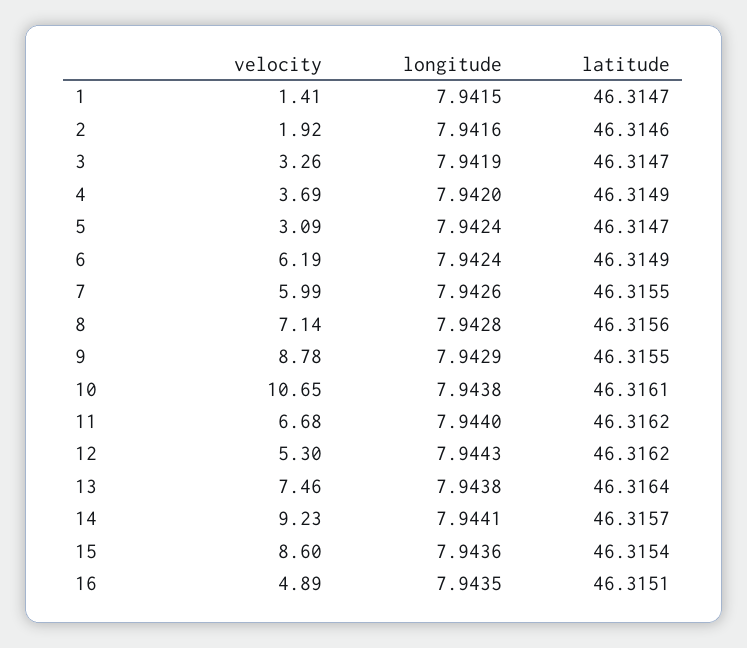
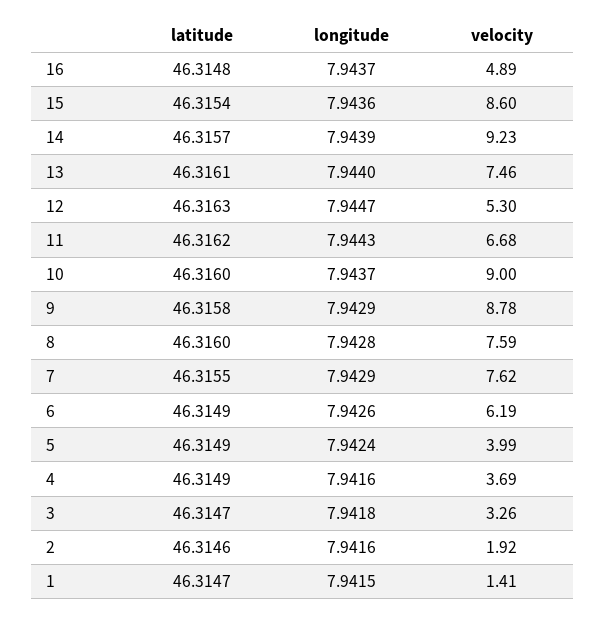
  {
    "velocity": {
      "1": 1.41,
      "2": 1.92,
      "3": 3.26,
      "4": 3.69,
-     "5": 3.09,
+     "5": 3.99,
      "6": 6.19,
-     "7": 5.99,
+     "7": 7.62,
-     "8": 7.14,
+     "8": 7.59,
      "9": 8.78,
-     "10": 10.65,
+     "10": 9,
      "11": 6.68,
      "12": 5.3,
      "13": 7.46,
      "14": 9.23,
      "15": 8.6,
      "16": 4.89
    },
    "longitude": {
      "1": 7.9415,
      "2": 7.9416,
-     "3": 7.9419,
+     "3": 7.9418,
-     "4": 7.942,
+     "4": 7.9416,
      "5": 7.9424,
-     "6": 7.9424,
+     "6": 7.9426,
-     "7": 7.9426,
+     "7": 7.9429,
      "8": 7.9428,
      "9": 7.9429,
-     "10": 7.9438,
+     "10": 7.9437,
-     "11": 7.944,
+     "11": 7.9443,
-     "12": 7.9443,
+     "12": 7.9447,
-     "13": 7.9438,
+     "13": 7.944,
-     "14": 7.9441,
+     "14": 7.9439,
      "15": 7.9436,
-     "16": 7.9435
+     "16": 7.9437
    },
    "latitude": {
      "1": 46.3147,
      "2": 46.3146,
      "3": 46.3147,
      "4": 46.3149,
-     "5": 46.3147,
+     "5": 46.3149,
      "6": 46.3149,
      "7": 46.3155,
-     "8": 46.3156,
+     "8": 46.316,
-     "9": 46.3155,
+     "9": 46.3158,
-     "10": 46.3161,
+     "10": 46.316,
      "11": 46.3162,
-     "12": 46.3162,
+     "12": 46.3163,
-     "13": 46.3164,
+     "13": 46.3161,
      "14": 46.3157,
      "15": 46.3154,
-     "16": 46.3151
+     "16": 46.3148
    }
  }

